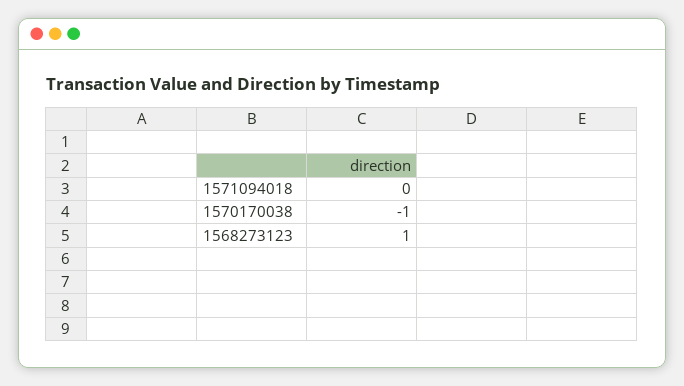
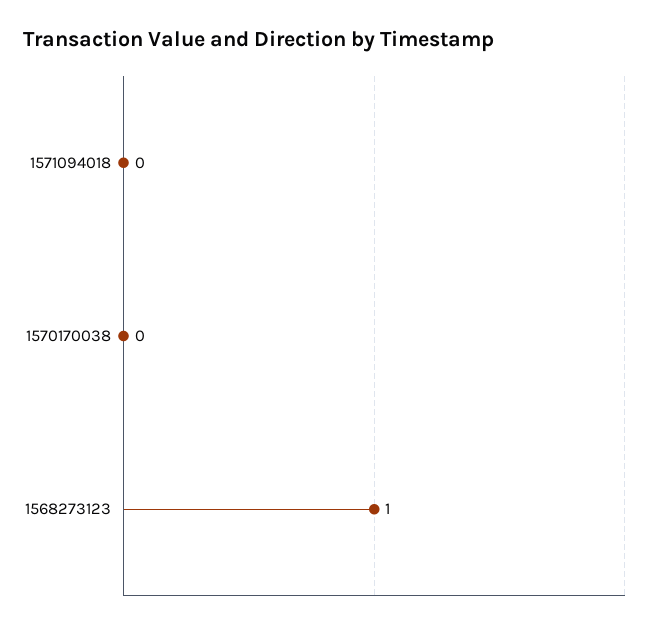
  {
    "1571094018": 0,
-   "1570170038": -1,
+   "1570170038": 0,
    "1568273123": 1
  }

